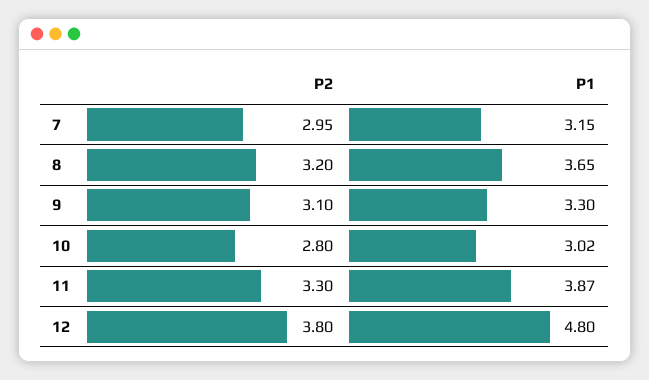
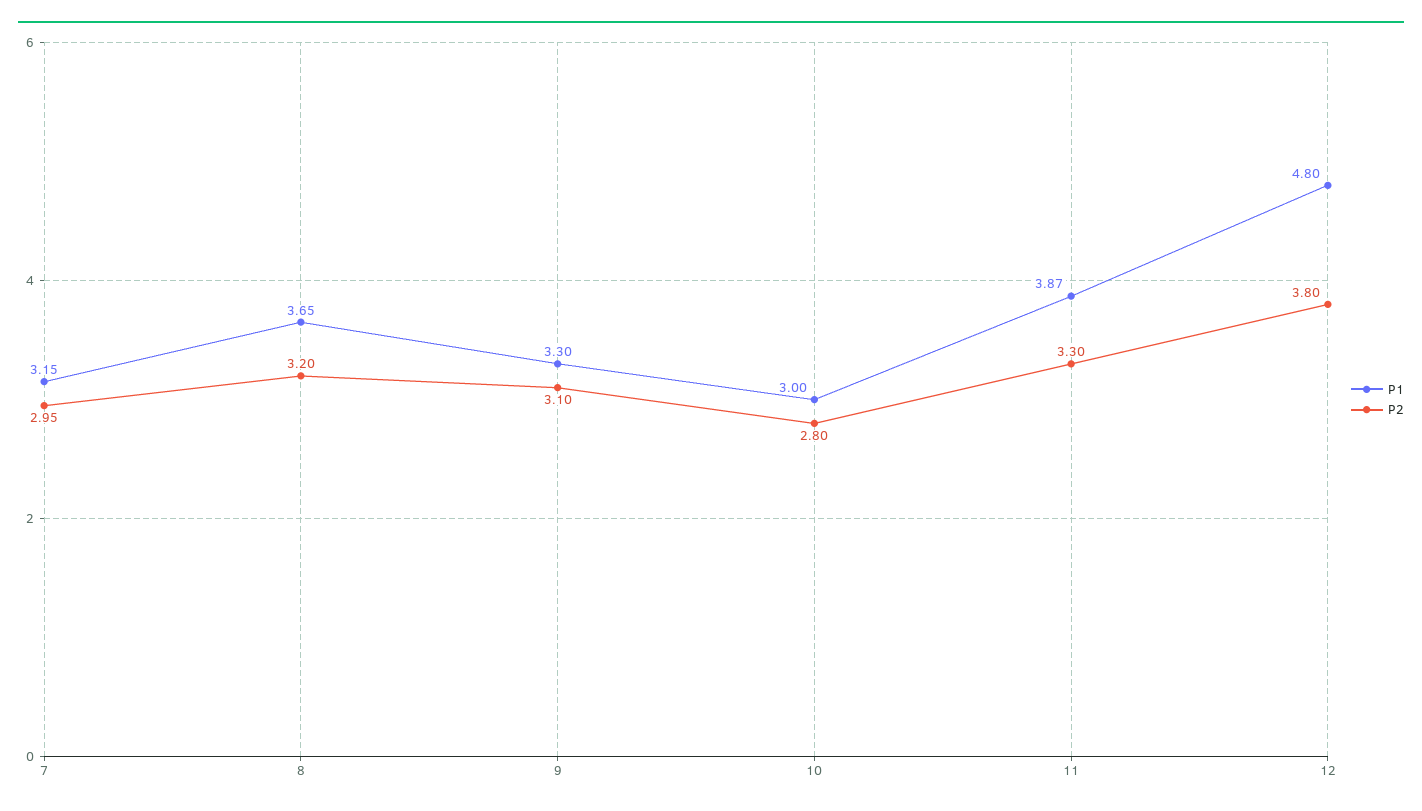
  {
    "P2": {
      "7": 2.95,
      "8": 3.2,
      "9": 3.1,
      "10": 2.8,
      "11": 3.3,
      "12": 3.8
    },
    "P1": {
      "7": 3.15,
      "8": 3.65,
      "9": 3.3,
-     "10": 3.02,
+     "10": 3,
      "11": 3.87,
      "12": 4.8
    }
  }

